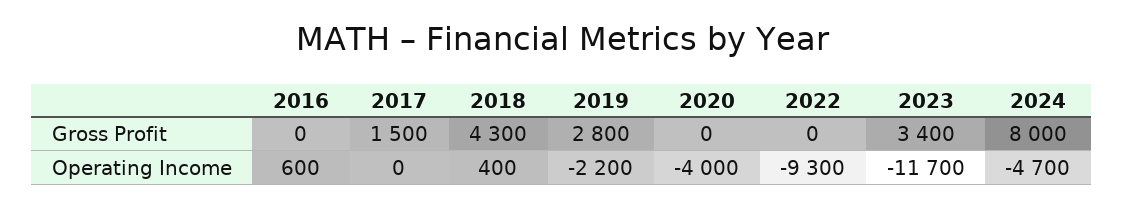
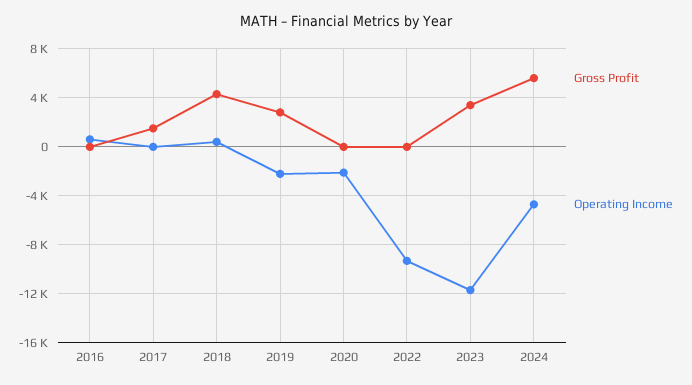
  {
    "Gross Profit": {
      "2016": 0,
      "2017": 1500,
      "2018": 4300,
      "2019": 2800,
      "2020": 0,
      "2022": 0,
      "2023": 3400,
-     "2024": 8000
+     "2024": 5500
    },
    "Operating Income": {
      "2016": 600,
      "2017": 0,
      "2018": 400,
      "2019": -2200,
-     "2020": -4000,
+     "2020": -2000,
      "2022": -9300,
      "2023": -11700,
      "2024": -4700
    }
  }

